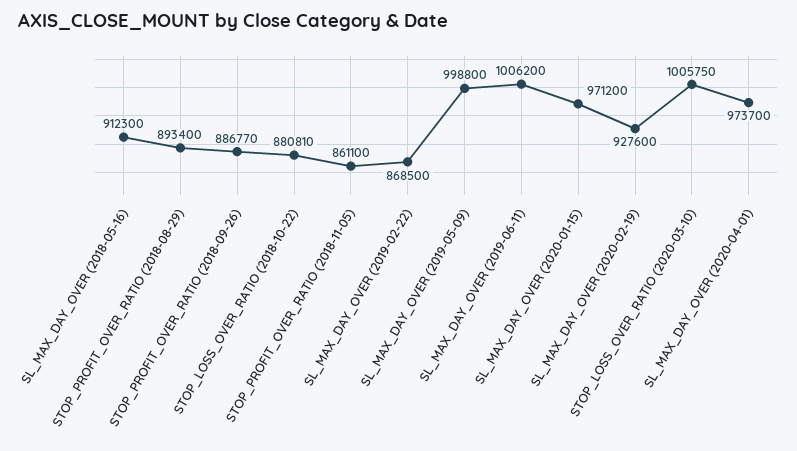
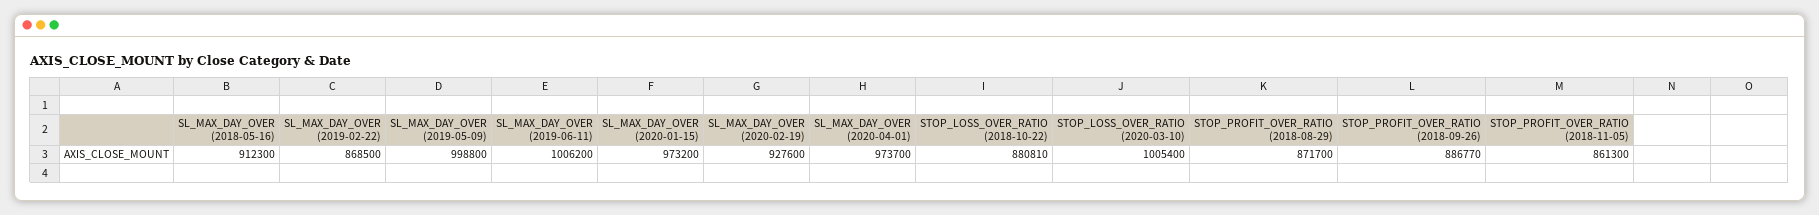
  {
    "SL_MAX_DAY_OVER (2018-05-16)": 912300,
-   "STOP_PROFIT_OVER_RATIO (2018-08-29)": 893400,
+   "STOP_PROFIT_OVER_RATIO (2018-08-29)": 871700,
    "STOP_PROFIT_OVER_RATIO (2018-09-26)": 886770,
    "STOP_LOSS_OVER_RATIO (2018-10-22)": 880810,
-   "STOP_PROFIT_OVER_RATIO (2018-11-05)": 861100,
+   "STOP_PROFIT_OVER_RATIO (2018-11-05)": 861300,
    "SL_MAX_DAY_OVER (2019-02-22)": 868500,
    "SL_MAX_DAY_OVER (2019-05-09)": 998800,
    "SL_MAX_DAY_OVER (2019-06-11)": 1006200,
-   "SL_MAX_DAY_OVER (2020-01-15)": 971200,
+   "SL_MAX_DAY_OVER (2020-01-15)": 973200,
    "SL_MAX_DAY_OVER (2020-02-19)": 927600,
-   "STOP_LOSS_OVER_RATIO (2020-03-10)": 1005750,
+   "STOP_LOSS_OVER_RATIO (2020-03-10)": 1005400,
    "SL_MAX_DAY_OVER (2020-04-01)": 973700
  }

